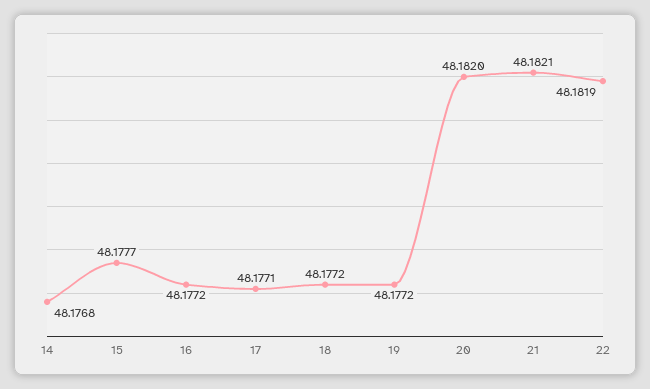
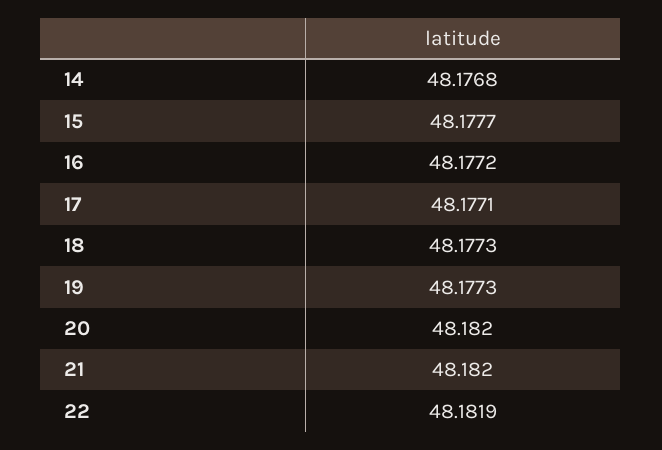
  {
    "14": 48.1768,
    "15": 48.1777,
    "16": 48.1772,
    "17": 48.1771,
-   "18": 48.1772,
+   "18": 48.1773,
-   "19": 48.1772,
+   "19": 48.1773,
    "20": 48.182,
-   "21": 48.1821,
+   "21": 48.182,
    "22": 48.1819
  }

